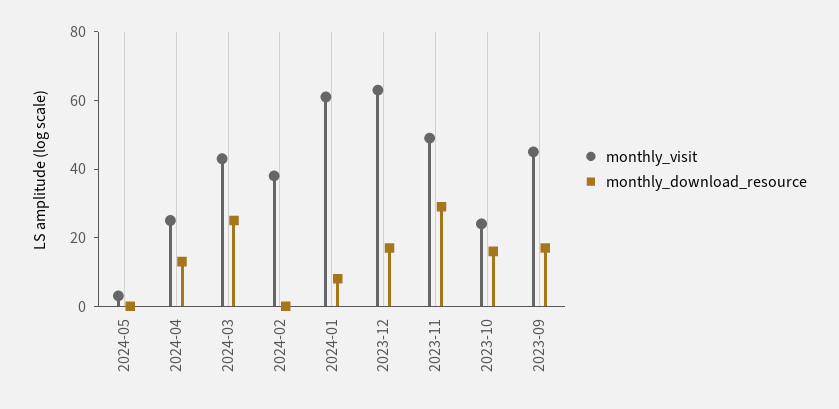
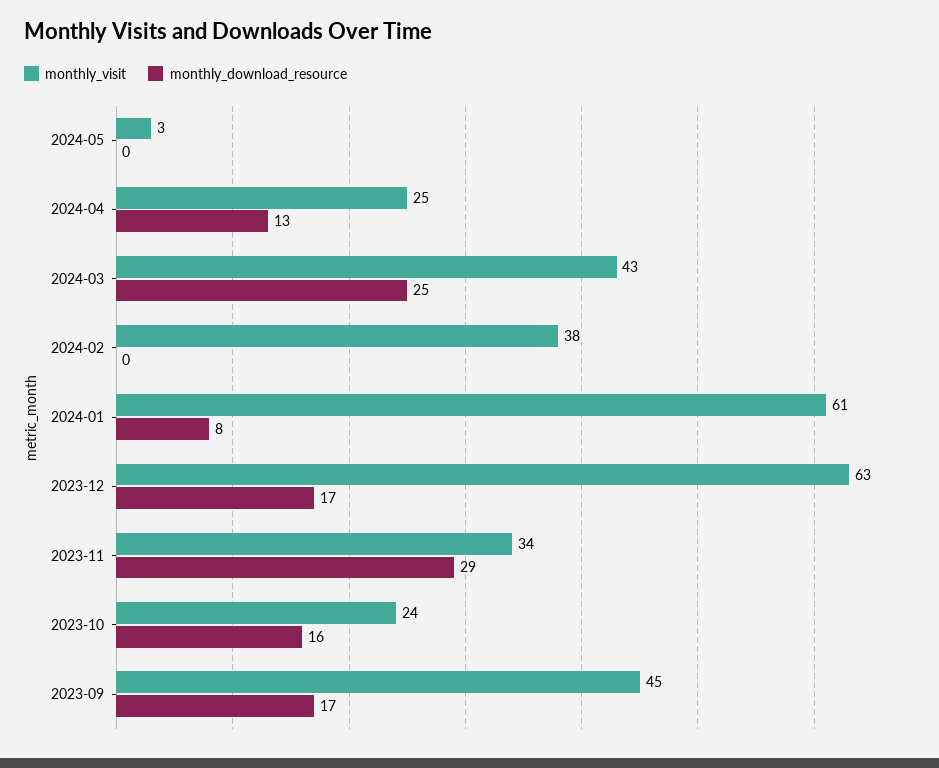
  {
    "monthly_visit": {
      "2024-05": 3,
      "2024-04": 25,
      "2024-03": 43,
      "2024-02": 38,
      "2024-01": 61,
      "2023-12": 63,
-     "2023-11": 50,
+     "2023-11": 34,
      "2023-10": 24,
      "2023-09": 45
    },
    "monthly_download_resource": {
      "2024-05": 0,
      "2024-04": 13,
      "2024-03": 25,
      "2024-02": 0,
      "2024-01": 8,
      "2023-12": 17,
      "2023-11": 29,
      "2023-10": 16,
      "2023-09": 17
    }
  }

